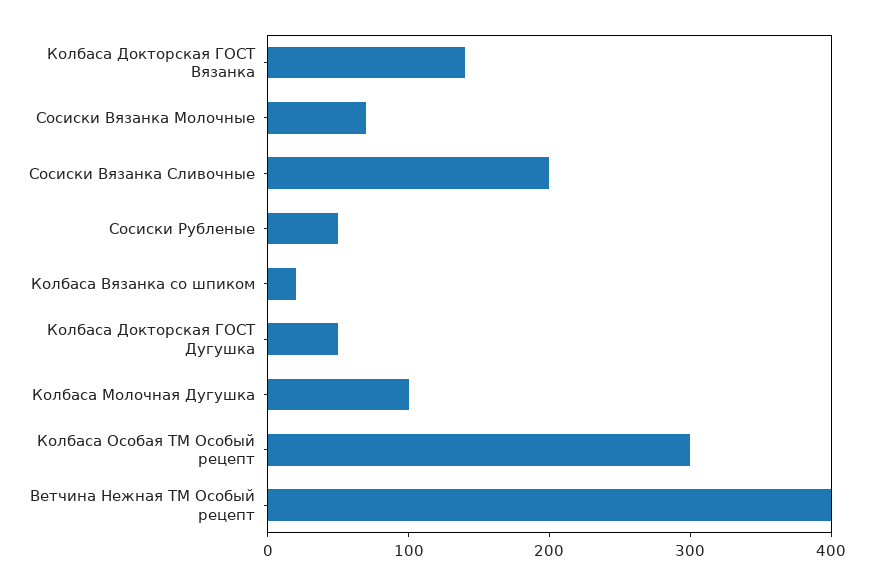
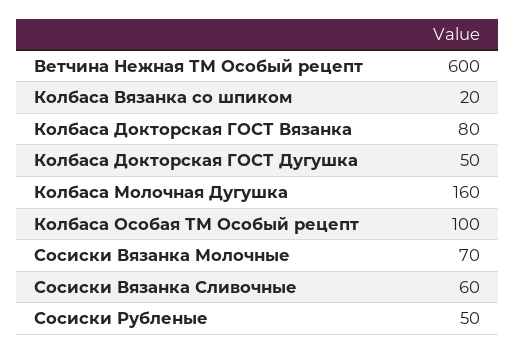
  {
-   "Колбаса Докторская ГОСТ Вязанка": 140,
+   "Колбаса Докторская ГОСТ Вязанка": 80,
    "Сосиски Вязанка Молочные": 70,
-   "Сосиски Вязанка Сливочные": 200,
+   "Сосиски Вязанка Сливочные": 60,
    "Сосиски Рубленые": 50,
    "Колбаса Вязанка со шпиком": 20,
    "Колбаса Докторская ГОСТ Дугушка": 50,
-   "Колбаса Молочная Дугушка": 100,
+   "Колбаса Молочная Дугушка": 160,
-   "Колбаса Особая ТМ Особый рецепт": 300,
+   "Колбаса Особая ТМ Особый рецепт": 100,
-   "Ветчина Нежная ТМ Особый рецепт": 400
+   "Ветчина Нежная ТМ Особый рецепт": 600
  }

